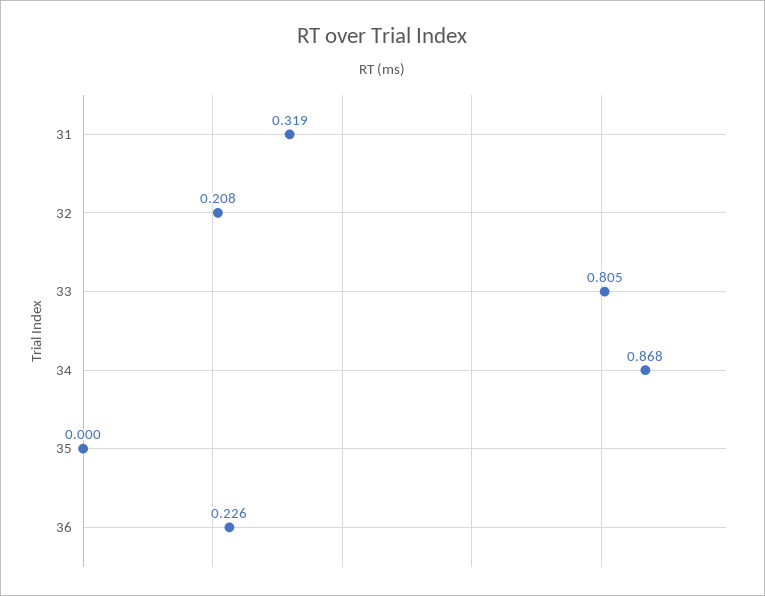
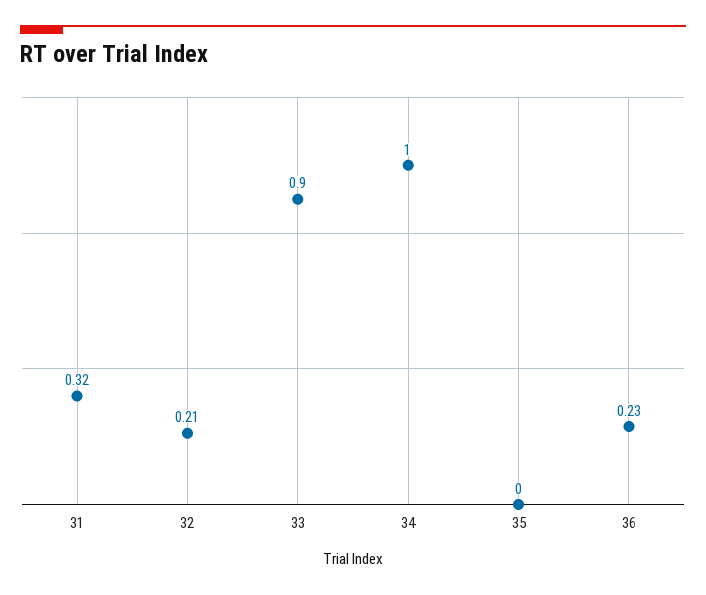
  {
    "31": 0.319,
    "32": 0.208,
-   "33": 0.805,
+   "33": 0.9,
-   "34": 0.868,
+   "34": 1,
    "35": 0,
    "36": 0.226
  }

